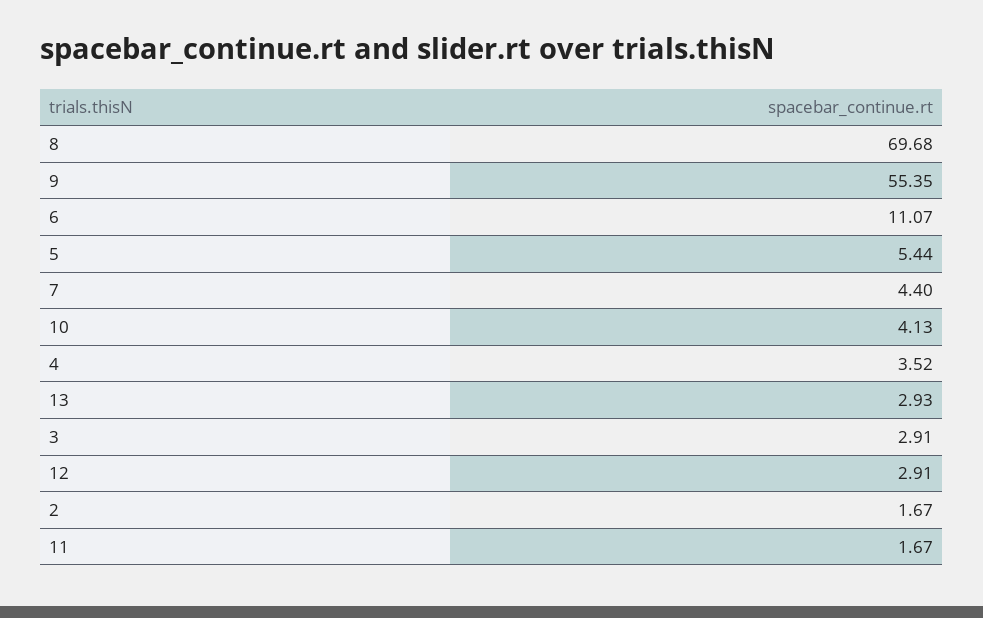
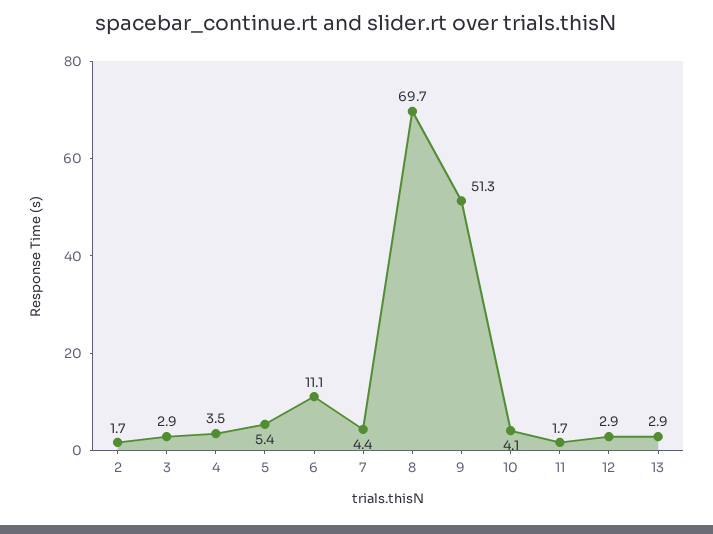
  {
    "8": 69.68,
-   "9": 55.35,
+   "9": 51.3,
    "6": 11.07,
    "5": 5.44,
    "7": 4.4,
    "10": 4.13,
    "4": 3.52,
    "13": 2.93,
    "3": 2.91,
    "12": 2.91,
    "2": 1.67,
    "11": 1.67
  }

